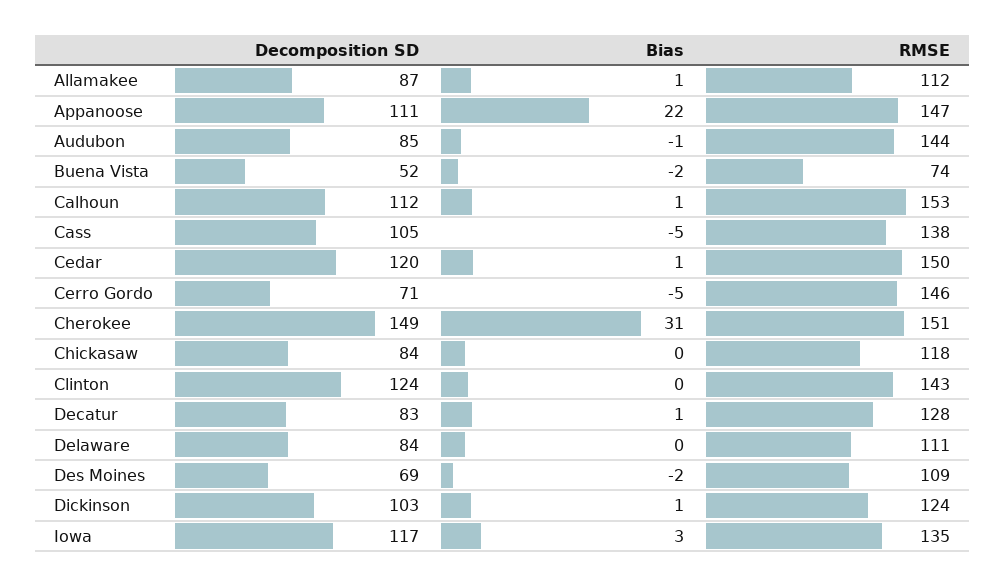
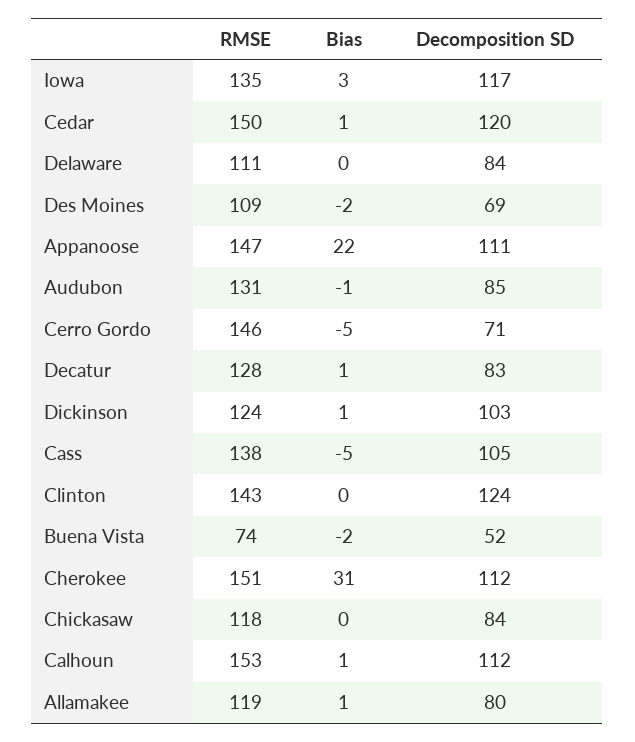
  {
    "Decomposition SD": {
-     "Allamakee": 87,
+     "Allamakee": 80,
      "Appanoose": 111,
      "Audubon": 85,
      "Buena Vista": 52,
      "Calhoun": 112,
      "Cass": 105,
      "Cedar": 120,
      "Cerro Gordo": 71,
-     "Cherokee": 149,
+     "Cherokee": 112,
      "Chickasaw": 84,
      "Clinton": 124,
      "Decatur": 83,
      "Delaware": 84,
      "Des Moines": 69,
      "Dickinson": 103,
      "Iowa": 117
    },
    "Bias": {
      "Allamakee": 1,
      "Appanoose": 22,
      "Audubon": -1,
      "Buena Vista": -2,
      "Calhoun": 1,
      "Cass": -5,
      "Cedar": 1,
      "Cerro Gordo": -5,
      "Cherokee": 31,
      "Chickasaw": 0,
      "Clinton": 0,
      "Decatur": 1,
      "Delaware": 0,
      "Des Moines": -2,
      "Dickinson": 1,
      "Iowa": 3
    },
    "RMSE": {
-     "Allamakee": 112,
+     "Allamakee": 119,
      "Appanoose": 147,
-     "Audubon": 144,
+     "Audubon": 131,
      "Buena Vista": 74,
      "Calhoun": 153,
      "Cass": 138,
      "Cedar": 150,
      "Cerro Gordo": 146,
      "Cherokee": 151,
      "Chickasaw": 118,
      "Clinton": 143,
      "Decatur": 128,
      "Delaware": 111,
      "Des Moines": 109,
      "Dickinson": 124,
      "Iowa": 135
    }
  }

